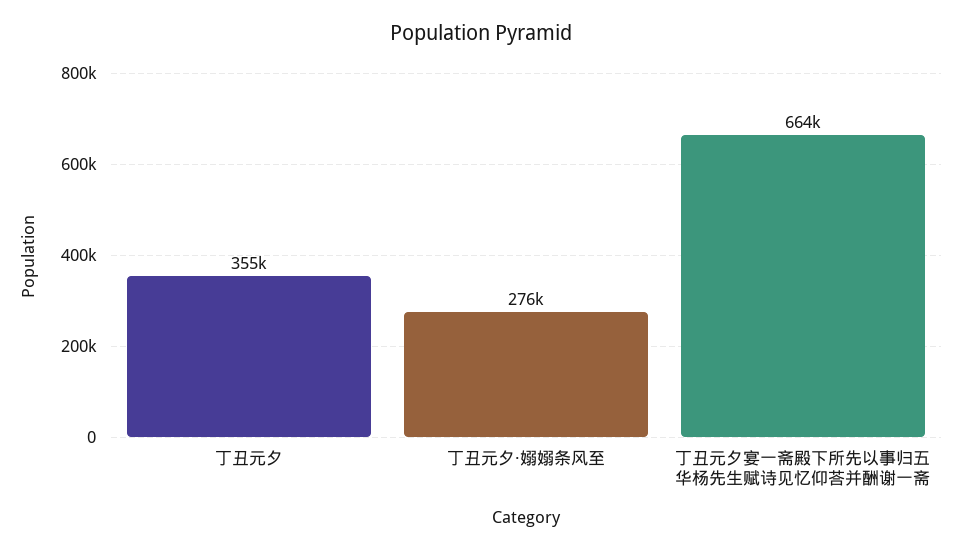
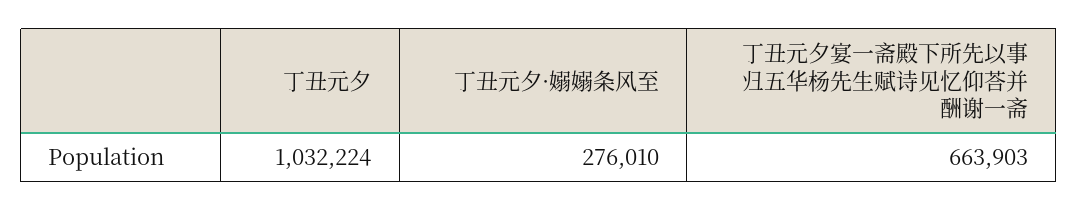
  {
-   "丁丑元夕": 355000,
+   "丁丑元夕": 1032224,
    "丁丑元夕·嫋嫋条风至": 276010,
    "丁丑元夕宴一斋殿下所先以事归五华杨先生赋诗见忆仰荅并酬谢一斋": 663903
  }

